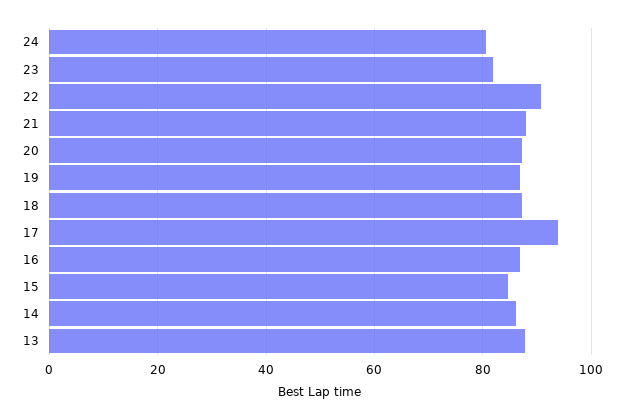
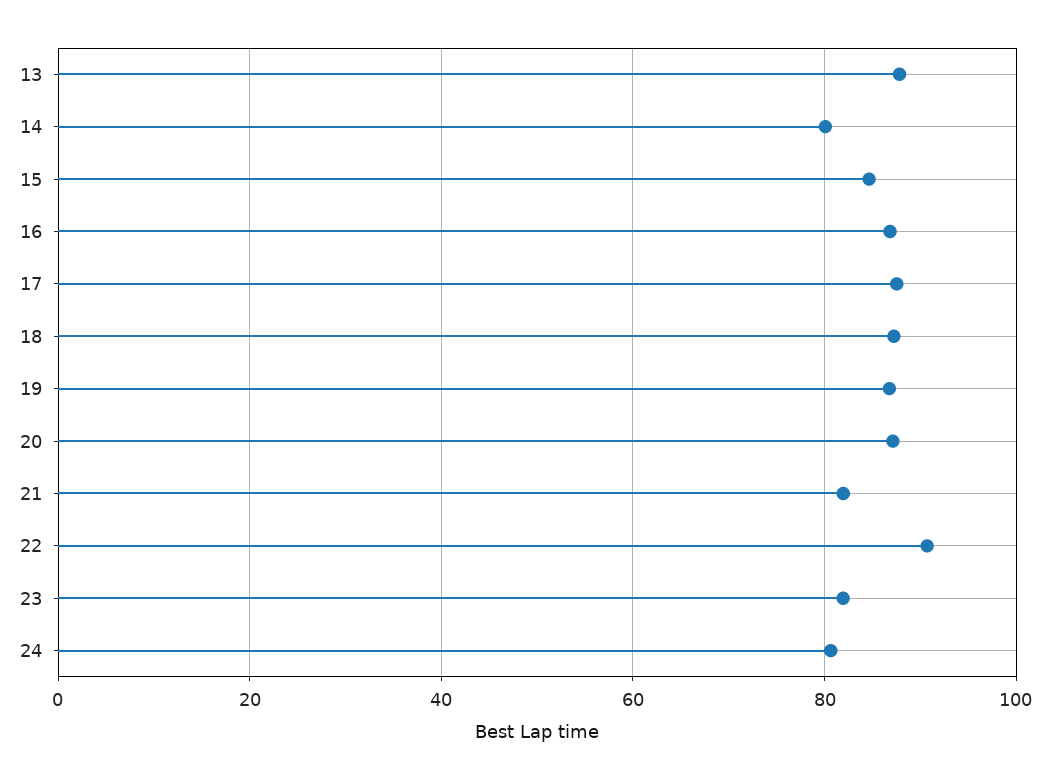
  {
    "24": 80,
    "23": 82,
    "22": 90,
-   "21": 88,
+   "21": 82,
    "20": 88,
    "19": 86,
    "18": 88,
-   "17": 94,
+   "17": 88,
    "16": 86,
    "15": 84,
-   "14": 86,
+   "14": 80,
    "13": 88
  }

